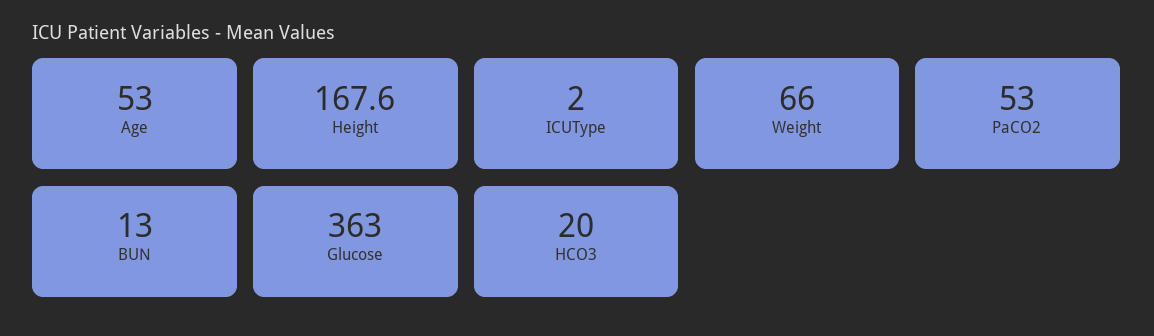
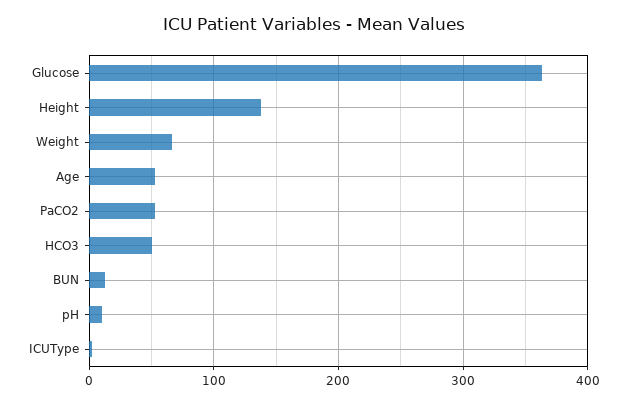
  {
    "Age": 53,
-   "Height": 167.6,
+   "Height": 140,
    "ICUType": 2,
    "Weight": 66,
    "PaCO2": 53,
    "BUN": 13,
    "Glucose": 363,
-   "HCO3": 20
+   "HCO3": 50,
+   "pH": 10
  }

